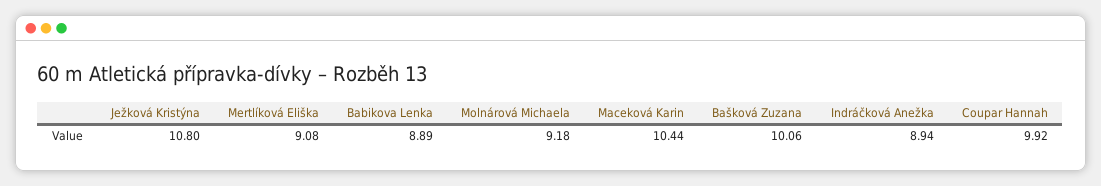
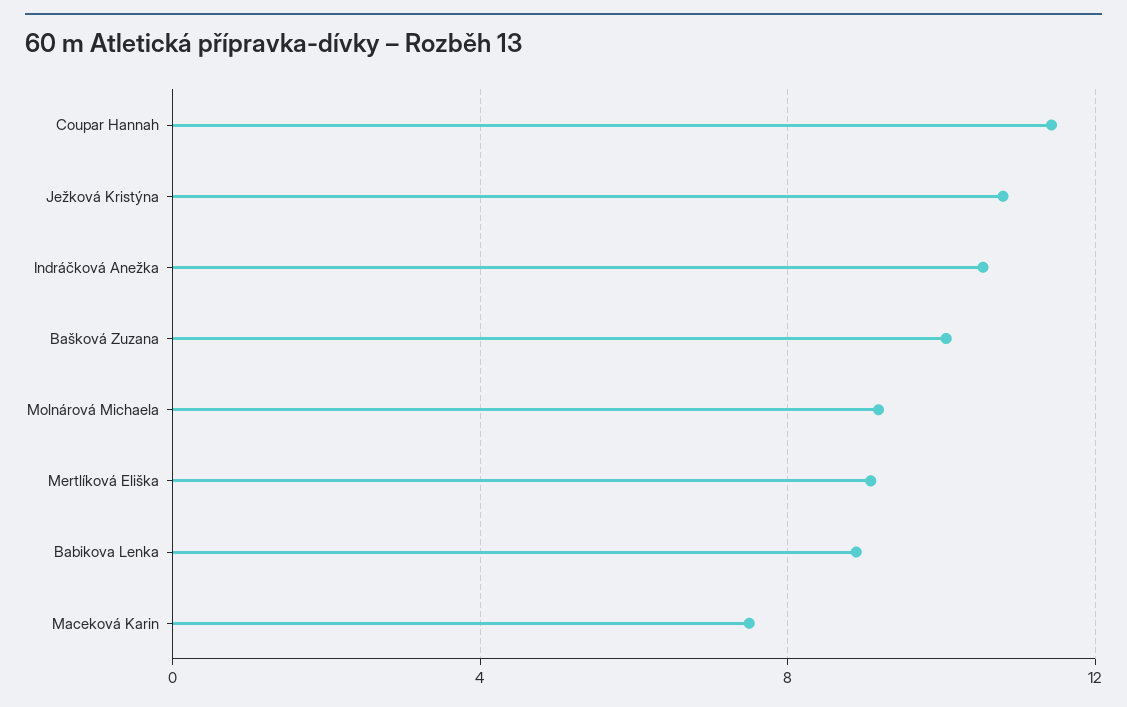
  {
    "Ježková Kristýna": 10.8,
    "Mertlíková Eliška": 9.08,
    "Babikova Lenka": 8.89,
    "Molnárová Michaela": 9.18,
-   "Maceková Karin": 10.44,
+   "Maceková Karin": 7.5,
    "Bašková Zuzana": 10.06,
-   "Indráčková Anežka": 8.94,
+   "Indráčková Anežka": 10.5,
-   "Coupar Hannah": 9.92
+   "Coupar Hannah": 11.5
  }

